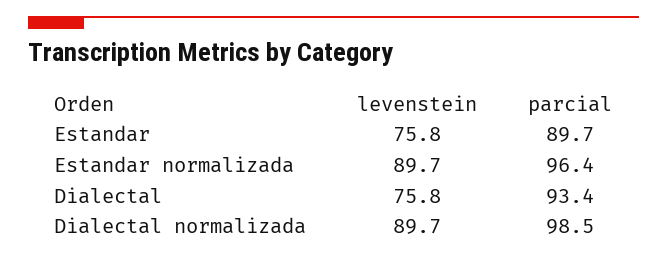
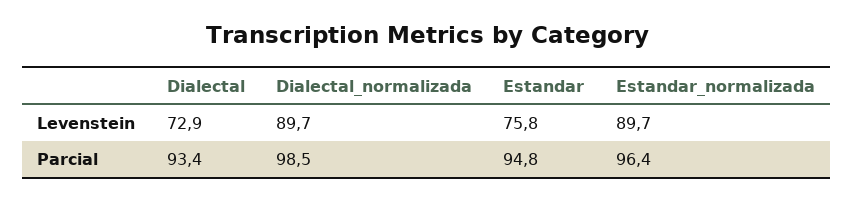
  {
    "levenstein": {
      "Estandar": 75.8,
      "Estandar normalizada": 89.7,
-     "Dialectal": 75.8,
+     "Dialectal": 72.9,
      "Dialectal normalizada": 89.7
    },
    "parcial": {
-     "Estandar": 89.7,
+     "Estandar": 94.8,
      "Estandar normalizada": 96.4,
      "Dialectal": 93.4,
      "Dialectal normalizada": 98.5
    }
  }

